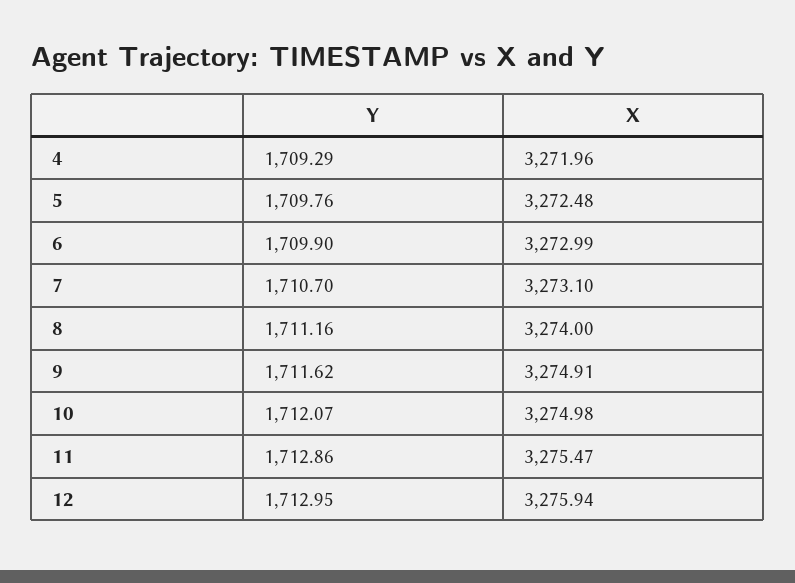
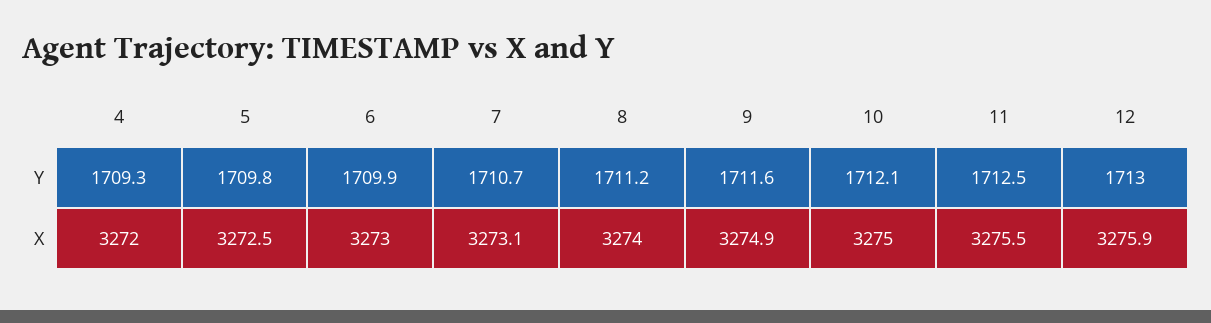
  {
    "Y": {
      "4": 1709.29,
      "5": 1709.76,
      "6": 1709.9,
      "7": 1710.7,
      "8": 1711.16,
      "9": 1711.62,
      "10": 1712.07,
-     "11": 1712.86,
+     "11": 1712.5,
      "12": 1712.95
    },
    "X": {
      "4": 3271.96,
      "5": 3272.48,
      "6": 3272.99,
      "7": 3273.1,
      "8": 3274,
      "9": 3274.91,
      "10": 3274.98,
      "11": 3275.47,
      "12": 3275.94
    }
  }

